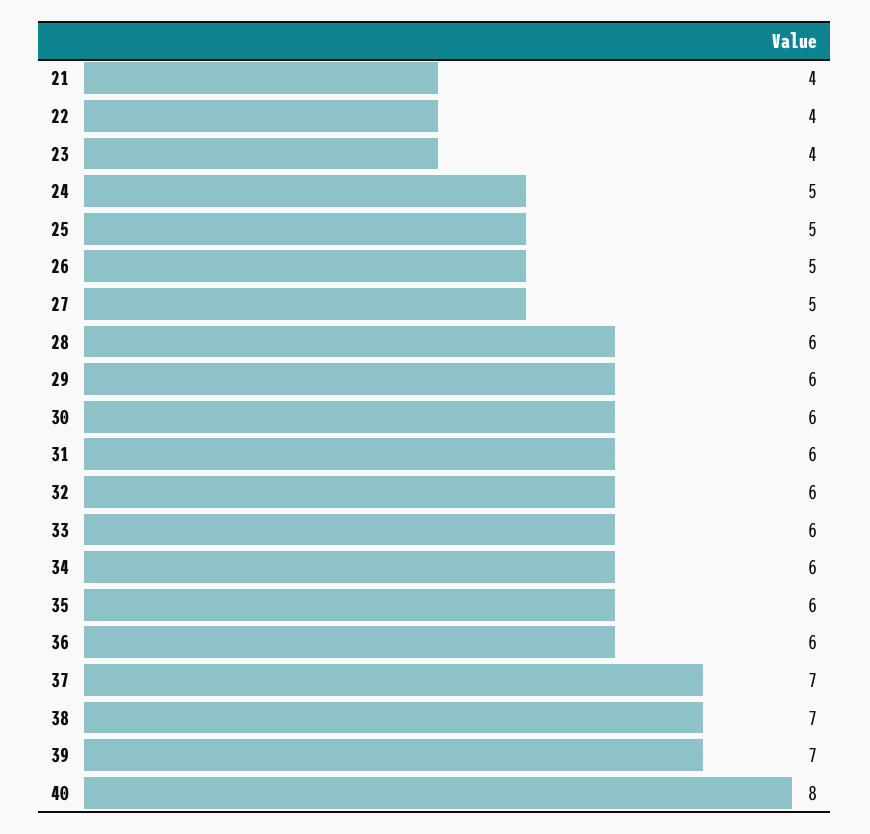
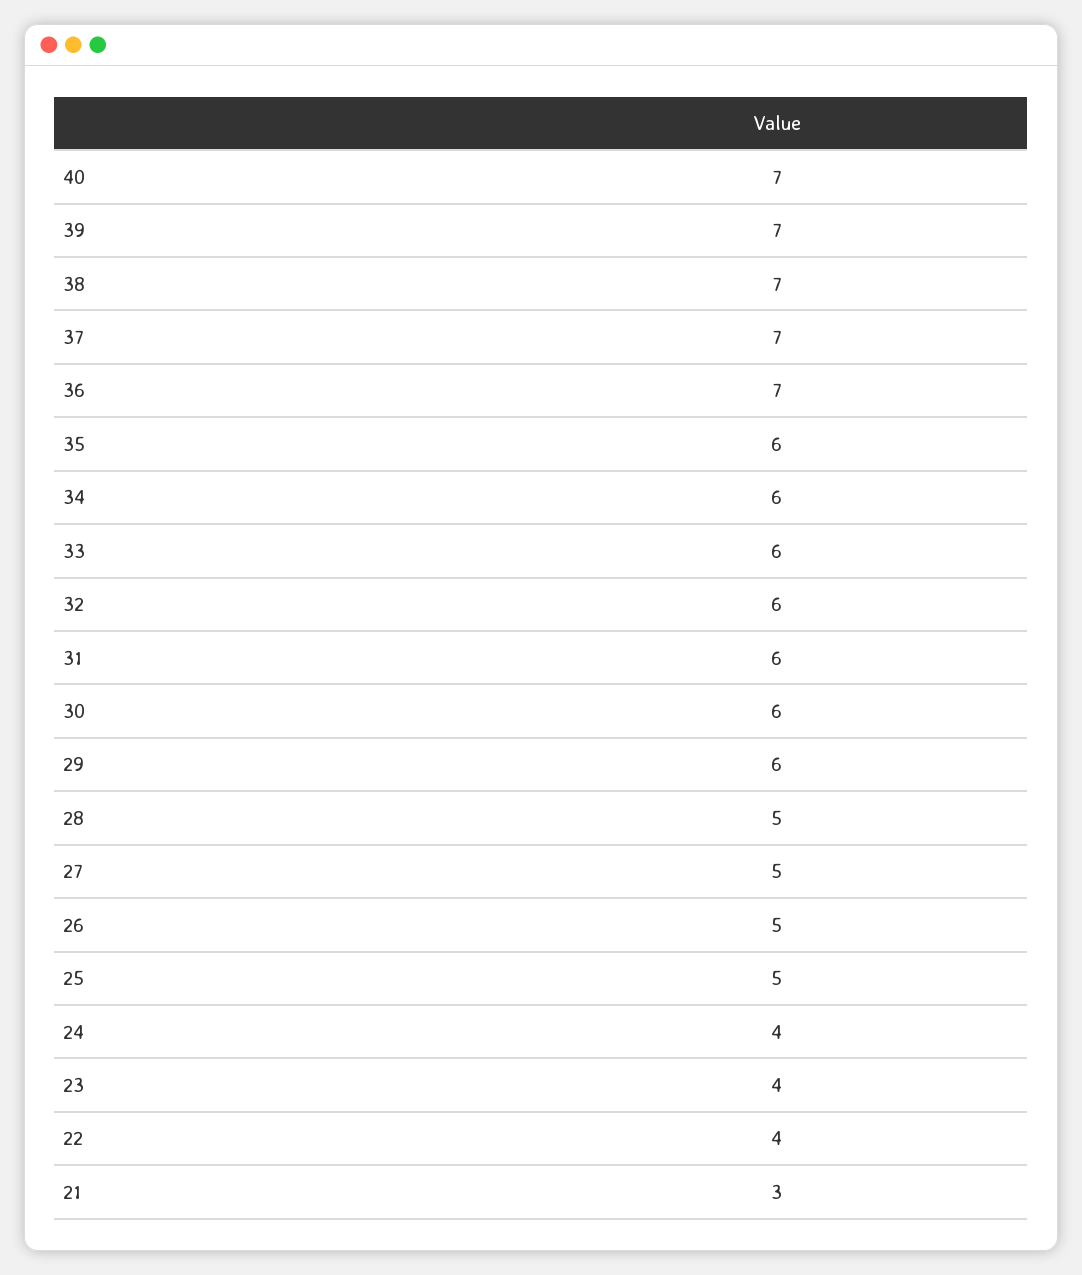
  {
-   "21": 4,
+   "21": 3,
    "22": 4,
    "23": 4,
-   "24": 5,
+   "24": 4,
    "25": 5,
    "26": 5,
    "27": 5,
-   "28": 6,
+   "28": 5,
    "29": 6,
    "30": 6,
    "31": 6,
    "32": 6,
    "33": 6,
    "34": 6,
    "35": 6,
-   "36": 6,
+   "36": 7,
    "37": 7,
    "38": 7,
    "39": 7,
-   "40": 8
+   "40": 7
  }

